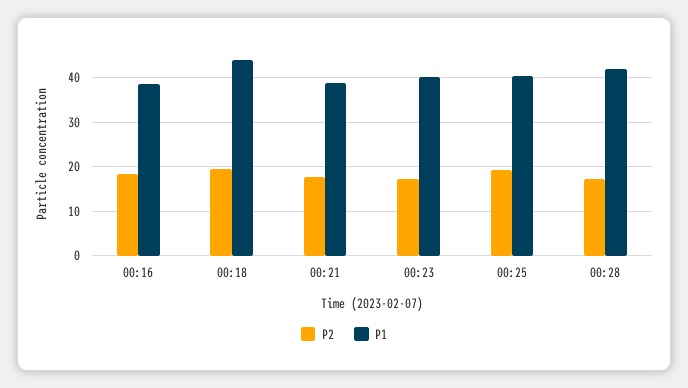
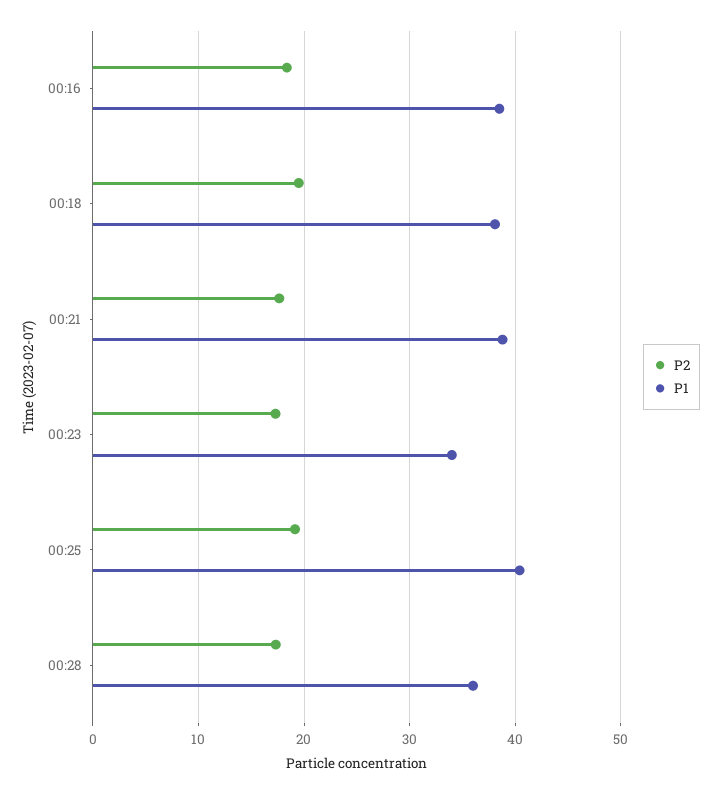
  {
    "P2": {
      "00:16": 18,
      "00:18": 20,
      "00:21": 18,
      "00:23": 17,
      "00:25": 19,
      "00:28": 17
    },
    "P1": {
      "00:16": 39,
-     "00:18": 44,
+     "00:18": 38,
      "00:21": 39,
-     "00:23": 40,
+     "00:23": 34,
      "00:25": 40,
-     "00:28": 42
+     "00:28": 36
    }
  }

